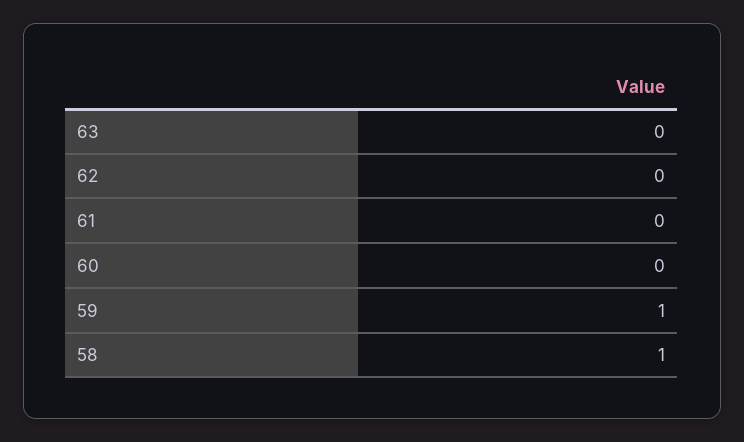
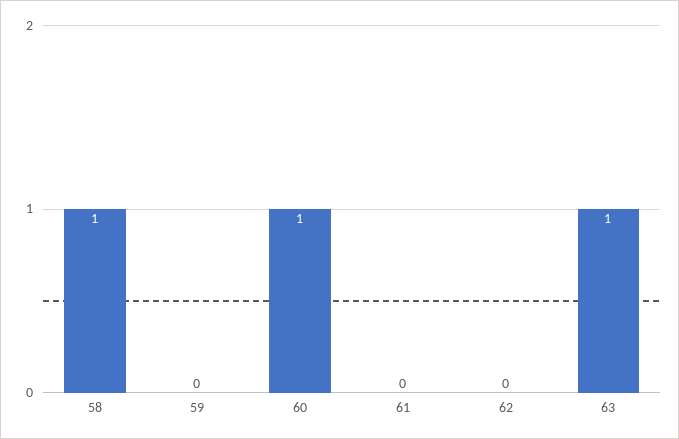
  {
-   "63": 0,
+   "63": 1,
    "62": 0,
    "61": 0,
-   "60": 0,
+   "60": 1,
-   "59": 1,
+   "59": 0,
    "58": 1
  }

